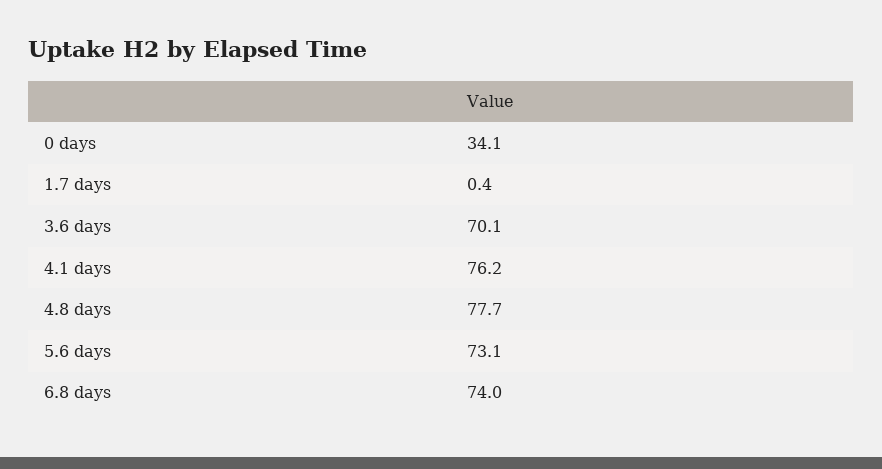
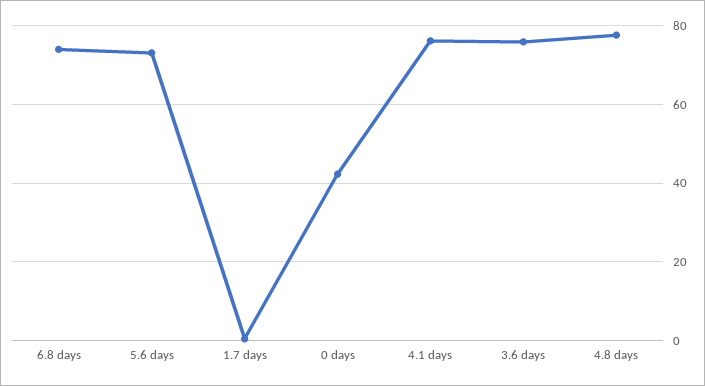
  {
-   "0 days": 34.1,
+   "0 days": 42,
    "1.7 days": 0.4,
-   "3.6 days": 70.1,
+   "3.6 days": 76,
    "4.1 days": 76.2,
    "4.8 days": 77.7,
    "5.6 days": 73.1,
    "6.8 days": 74
  }

